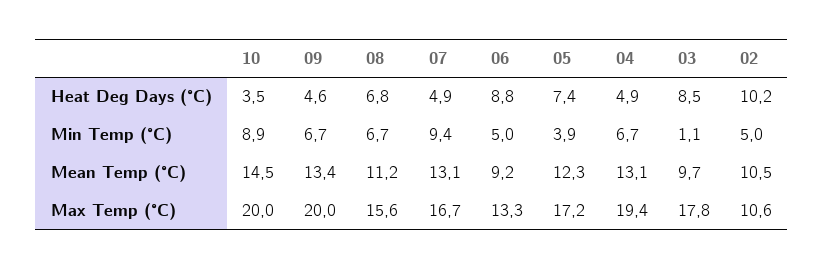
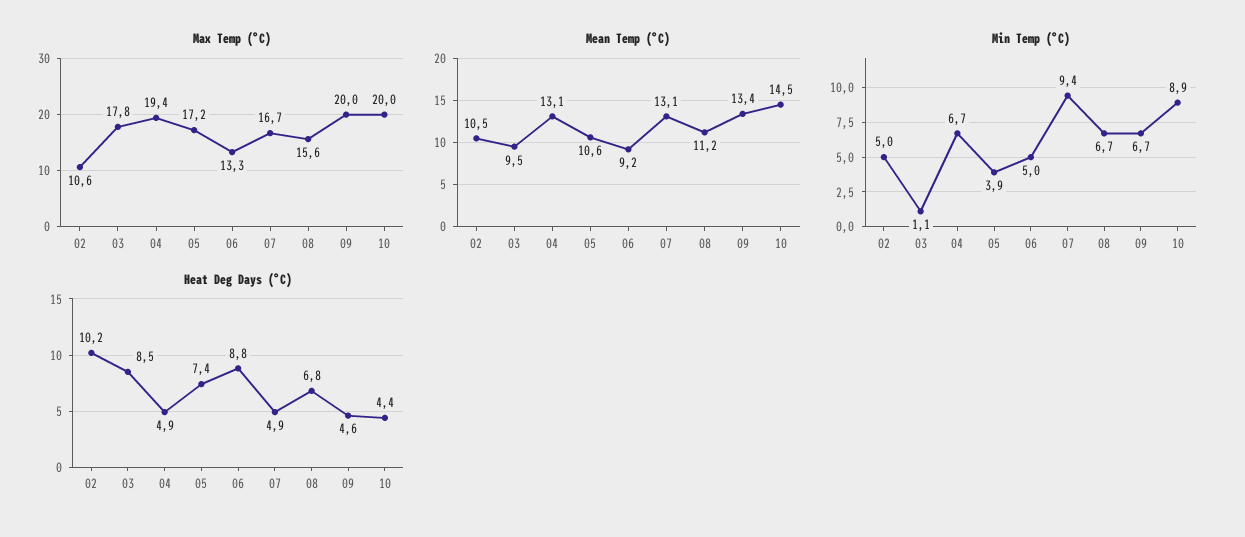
  {
    "Heat Deg Days (°C)": {
-     "10": 3.5,
+     "10": 4.4,
      "09": 4.6,
      "08": 6.8,
      "07": 4.9,
      "06": 8.8,
      "05": 7.4,
      "04": 4.9,
      "03": 8.5,
      "02": 10.2
    },
    "Min Temp (°C)": {
      "10": 8.9,
      "09": 6.7,
      "08": 6.7,
      "07": 9.4,
      "06": 5,
      "05": 3.9,
      "04": 6.7,
      "03": 1.1,
      "02": 5
    },
    "Mean Temp (°C)": {
      "10": 14.5,
      "09": 13.4,
      "08": 11.2,
      "07": 13.1,
      "06": 9.2,
-     "05": 12.3,
+     "05": 10.6,
      "04": 13.1,
-     "03": 9.7,
+     "03": 9.5,
      "02": 10.5
    },
    "Max Temp (°C)": {
      "10": 20,
      "09": 20,
      "08": 15.6,
      "07": 16.7,
      "06": 13.3,
      "05": 17.2,
      "04": 19.4,
      "03": 17.8,
      "02": 10.6
    }
  }

